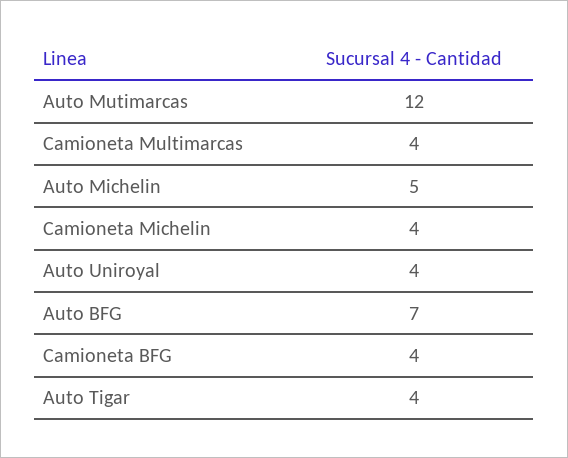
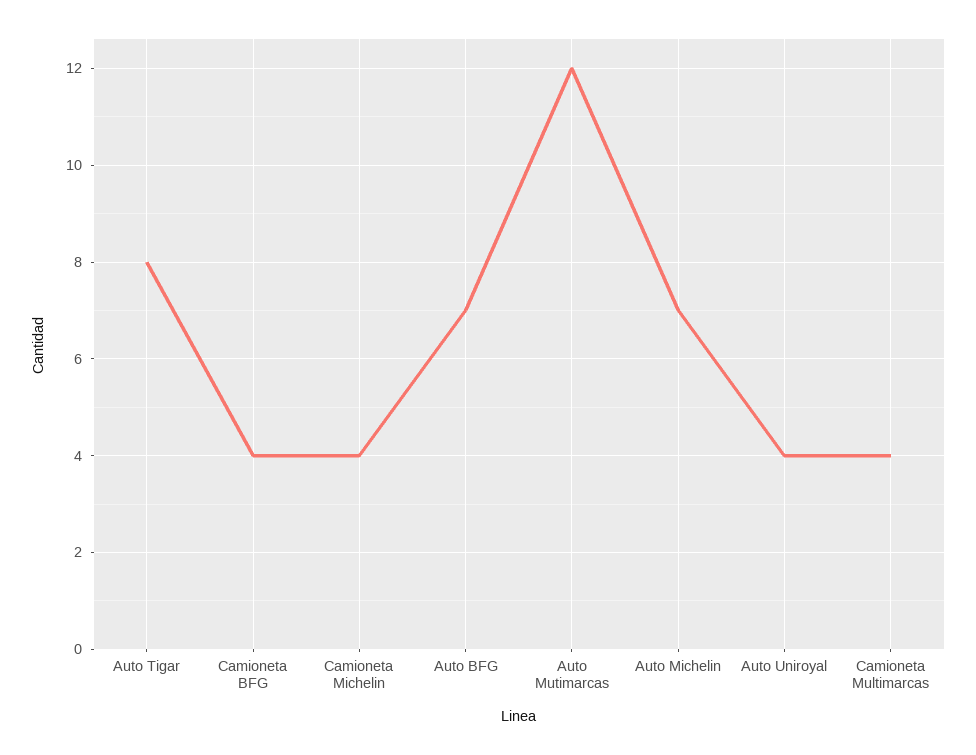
  {
    "Auto Mutimarcas": 12,
    "Camioneta Multimarcas": 4,
-   "Auto Michelin": 5,
+   "Auto Michelin": 7,
    "Camioneta Michelin": 4,
    "Auto Uniroyal": 4,
    "Auto BFG": 7,
    "Camioneta BFG": 4,
-   "Auto Tigar": 4
+   "Auto Tigar": 8
  }

